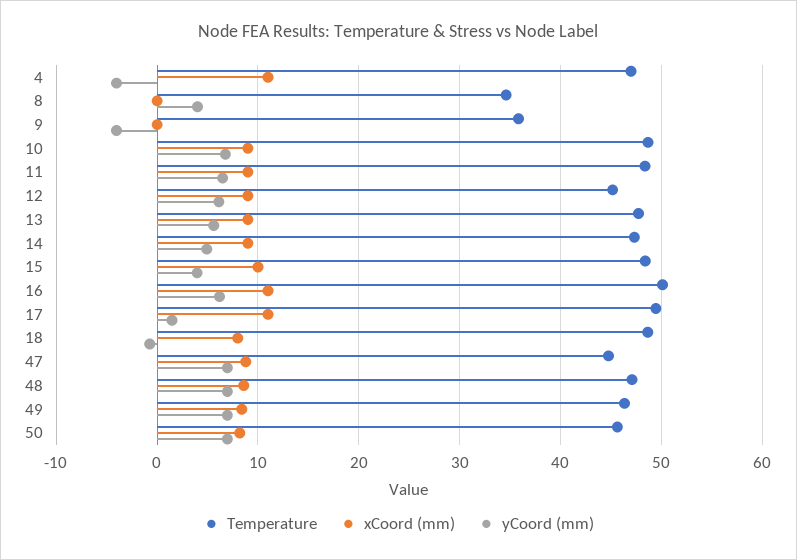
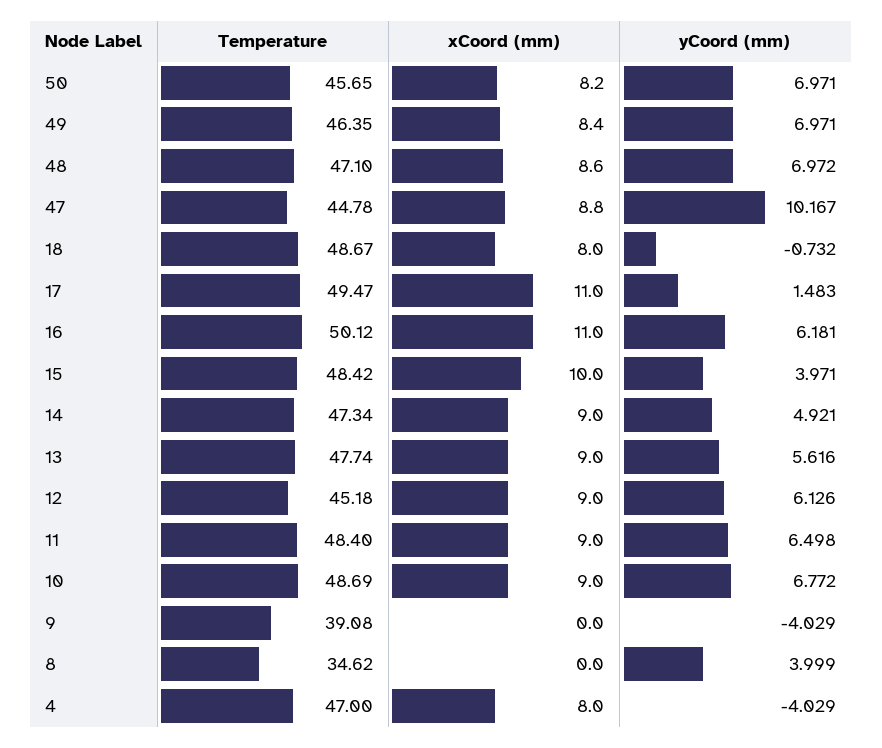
  {
    "Temperature": {
      "4": 47,
      "8": 34.62,
-     "9": 36,
+     "9": 39.08,
      "10": 48.69,
      "11": 48.4,
      "12": 45.18,
      "13": 47.74,
      "14": 47.34,
      "15": 48.42,
      "16": 50.12,
      "17": 49.47,
      "18": 48.67,
      "47": 44.78,
      "48": 47.1,
      "49": 46.35,
      "50": 45.65
    },
    "xCoord (mm)": {
-     "4": 11,
+     "4": 8,
      "8": 0,
      "9": 0,
      "10": 9,
      "11": 9,
      "12": 9,
      "13": 9,
      "14": 9,
      "15": 10,
      "16": 11,
      "17": 11,
      "18": 8,
      "47": 8.8,
      "48": 8.6,
      "49": 8.4,
      "50": 8.2
    },
    "yCoord (mm)": {
      "4": -4.029,
      "8": 3.999,
      "9": -4.029,
      "10": 6.772,
      "11": 6.498,
      "12": 6.126,
      "13": 5.616,
      "14": 4.921,
      "15": 3.971,
      "16": 6.181,
      "17": 1.483,
      "18": -0.732,
-     "47": 7,
+     "47": 10.167,
      "48": 6.972,
      "49": 6.971,
      "50": 6.971
    }
  }

